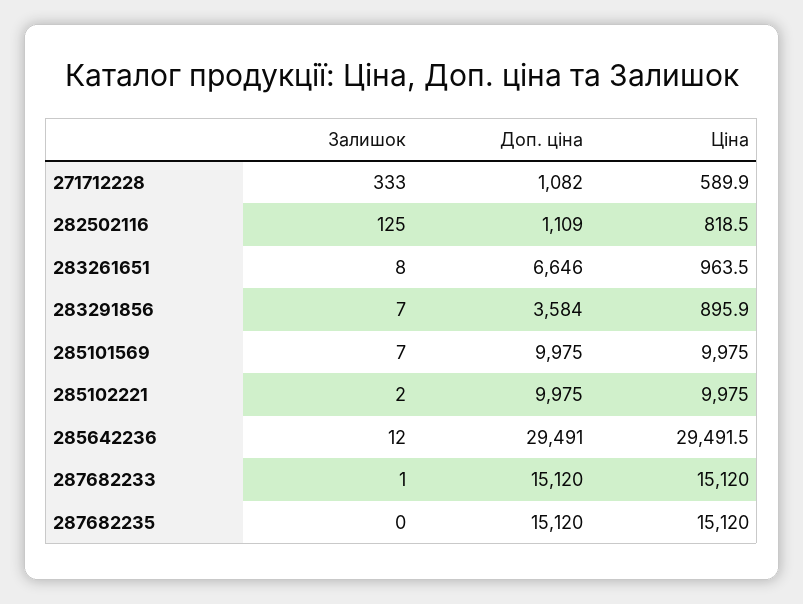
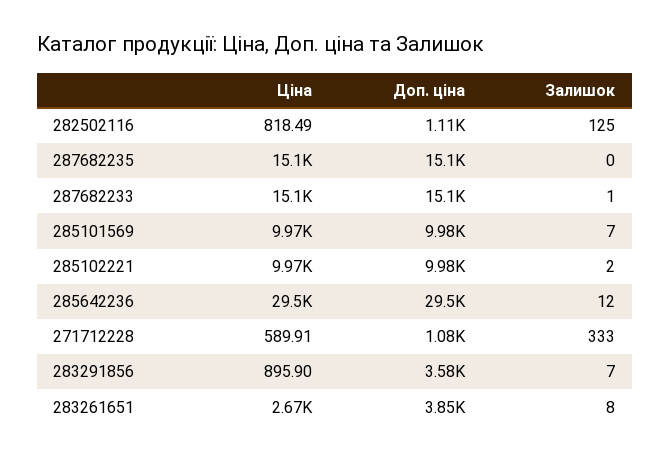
  {
    "Залишок": {
      "271712228": 333,
      "282502116": 125,
      "283261651": 8,
      "283291856": 7,
      "285101569": 7,
      "285102221": 2,
      "285642236": 12,
      "287682233": 1,
      "287682235": 0
    },
    "Доп. ціна": {
      "271712228": 1082,
      "282502116": 1109,
-     "283261651": 6646,
+     "283261651": 3850,
      "283291856": 3584,
      "285101569": 9975,
      "285102221": 9975,
      "285642236": 29491,
      "287682233": 15120,
      "287682235": 15120
    },
    "Ціна": {
      "271712228": 589.91,
      "282502116": 818.49,
-     "283261651": 963.5,
+     "283261651": 2670,
      "283291856": 895.9,
      "285101569": 9975,
      "285102221": 9975,
      "285642236": 29491.5,
      "287682233": 15120,
      "287682235": 15120
    }
  }

